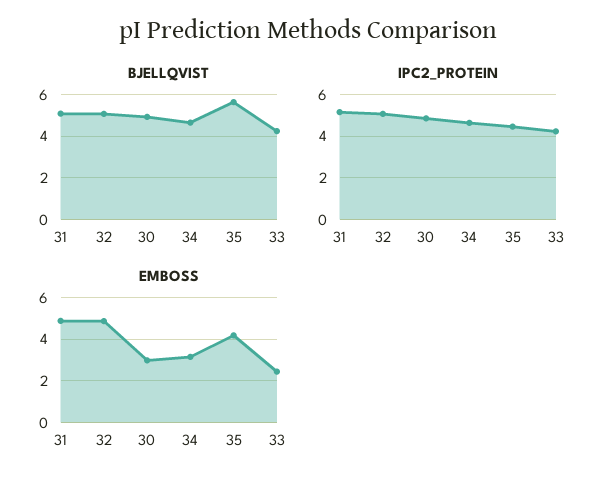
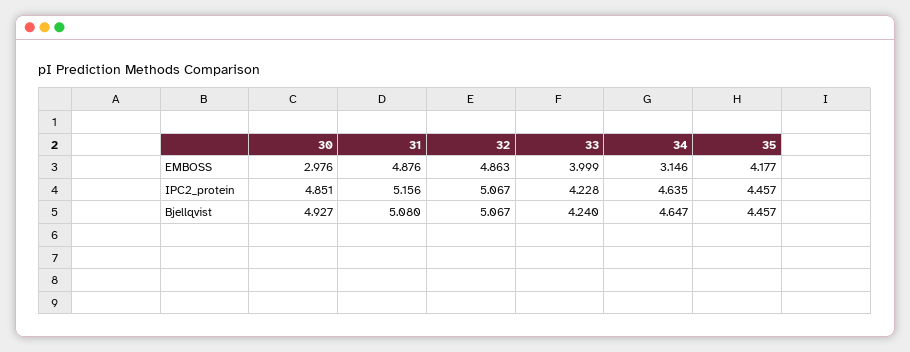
  {
    "BJELLQVIST": {
      "31": 5.08,
      "32": 5.067,
      "30": 4.927,
      "34": 4.647,
-     "35": 5.5,
+     "35": 4.457,
      "33": 4.24
    },
    "IPC2_PROTEIN": {
      "31": 5.156,
      "32": 5.067,
      "30": 4.851,
      "34": 4.635,
      "35": 4.457,
      "33": 4.228
    },
    "EMBOSS": {
      "31": 4.876,
      "32": 4.863,
      "30": 2.976,
      "34": 3.146,
      "35": 4.177,
-     "33": 2.5
+     "33": 3.999
    }
  }

